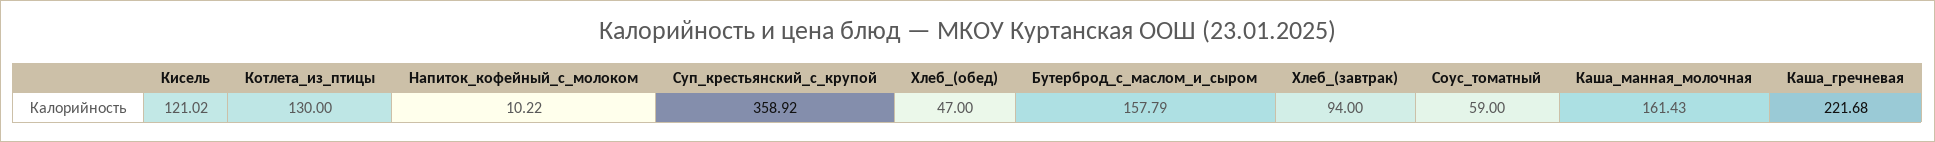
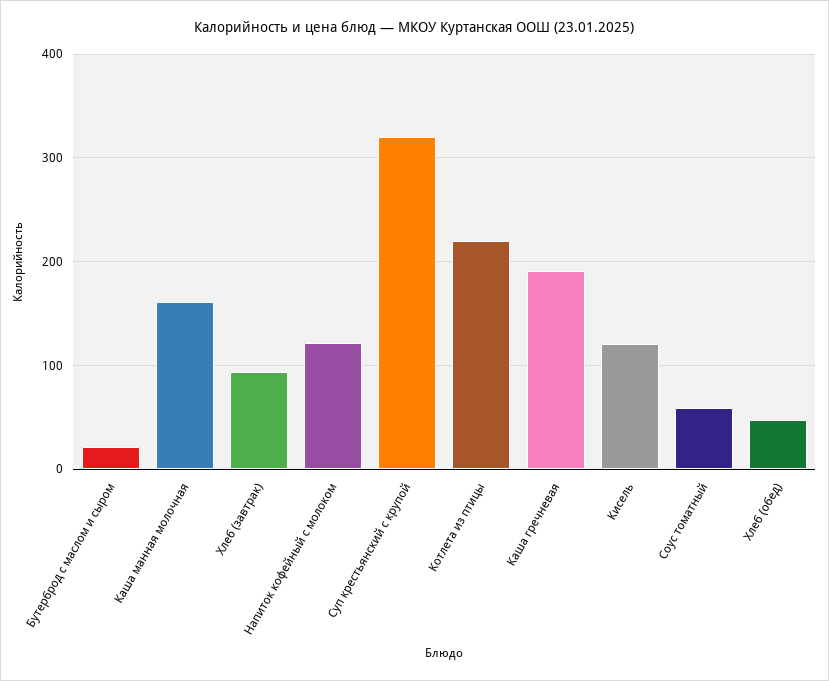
  {
    "Кисель": 121.02,
-   "Котлета_из_птицы": 130,
+   "Котлета_из_птицы": 220,
-   "Напиток_кофейный_с_молоком": 10.22,
+   "Напиток_кофейный_с_молоком": 120,
-   "Суп_крестьянский_с_крупой": 358.92,
+   "Суп_крестьянский_с_крупой": 320,
    "Хлеб_(обед)": 47,
-   "Бутерброд_с_маслом_и_сыром": 157.79,
+   "Бутерброд_с_маслом_и_сыром": 20,
    "Хлеб_(завтрак)": 94,
    "Соус_томатный": 59,
    "Каша_манная_молочная": 161.43,
-   "Каша_гречневая": 221.68
+   "Каша_гречневая": 190
  }

